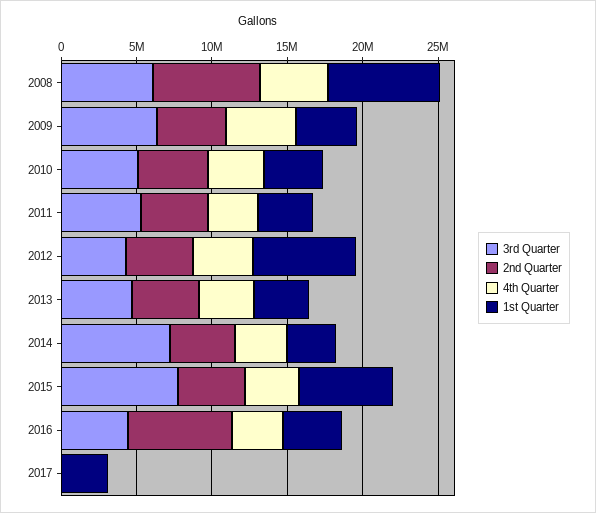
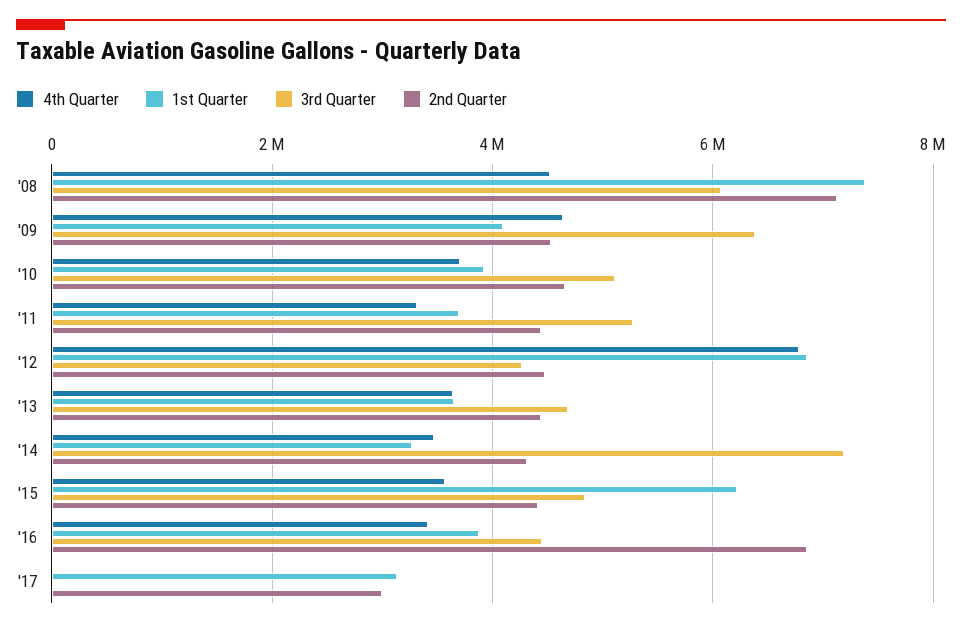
  {
    "3rd Quarter": {
      "2008": 6000000,
      "2009": 6400000,
      "2010": 5200000,
      "2011": 5200000,
      "2012": 4200000,
      "2013": 4600000,
      "2014": 7200000,
-     "2015": 8000000,
+     "2015": 4800000,
      "2016": 4400000,
      "2017": 0
    },
    "2nd Quarter": {
      "2008": 7200000,
      "2009": 4600000,
      "2010": 4600000,
      "2011": 4400000,
      "2012": 4400000,
      "2013": 4400000,
      "2014": 4400000,
      "2015": 4400000,
      "2016": 6800000,
-     "2017": 0
+     "2017": 3000000
    },
    "4th Quarter": {
      "2008": 4600000,
      "2009": 4600000,
      "2010": 3800000,
      "2011": 3400000,
-     "2012": 4000000,
+     "2012": 6800000,
      "2013": 3600000,
      "2014": 3400000,
      "2015": 3600000,
      "2016": 3400000,
      "2017": 0
    },
    "1st Quarter": {
      "2008": 7400000,
      "2009": 4000000,
      "2010": 4000000,
      "2011": 3600000,
      "2012": 6800000,
      "2013": 3600000,
      "2014": 3200000,
      "2015": 6200000,
      "2016": 3800000,
      "2017": 3200000
    }
  }

